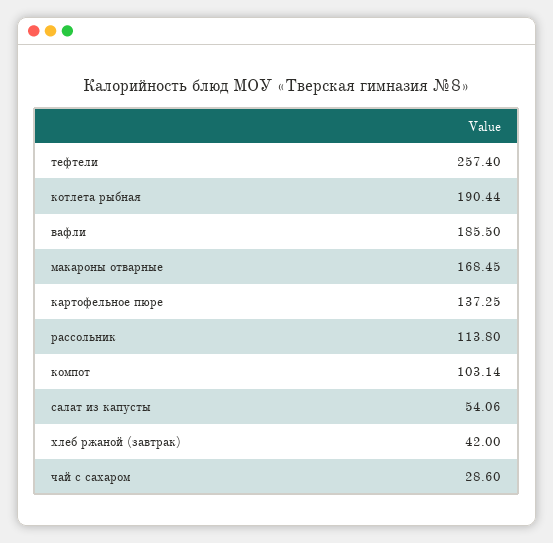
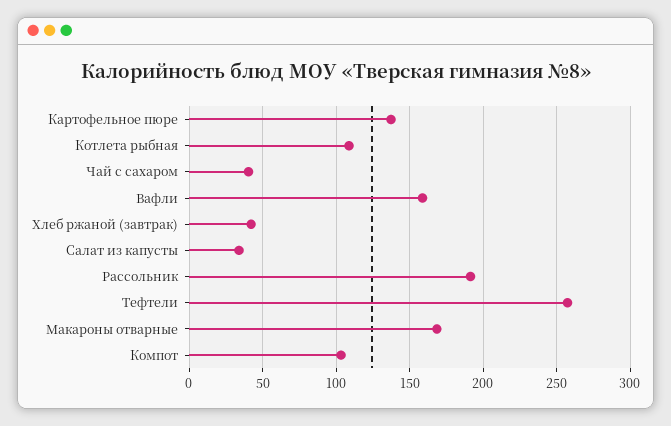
  {
    "тефтели": 257.4,
-   "котлета рыбная": 190.44,
+   "котлета рыбная": 110,
-   "вафли": 185.5,
+   "вафли": 160,
    "макароны отварные": 168.45,
    "картофельное пюре": 137.25,
-   "рассольник": 113.8,
+   "рассольник": 190,
    "компот": 103.14,
-   "салат из капусты": 54.06,
+   "салат из капусты": 35,
    "хлеб ржаной (завтрак)": 42,
-   "чай с сахаром": 28.6
+   "чай с сахаром": 40
  }

